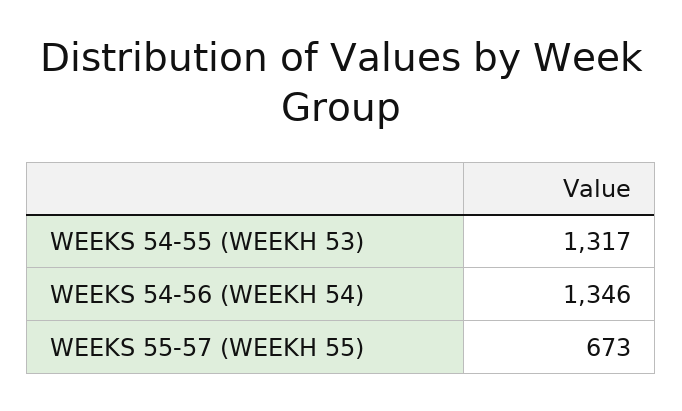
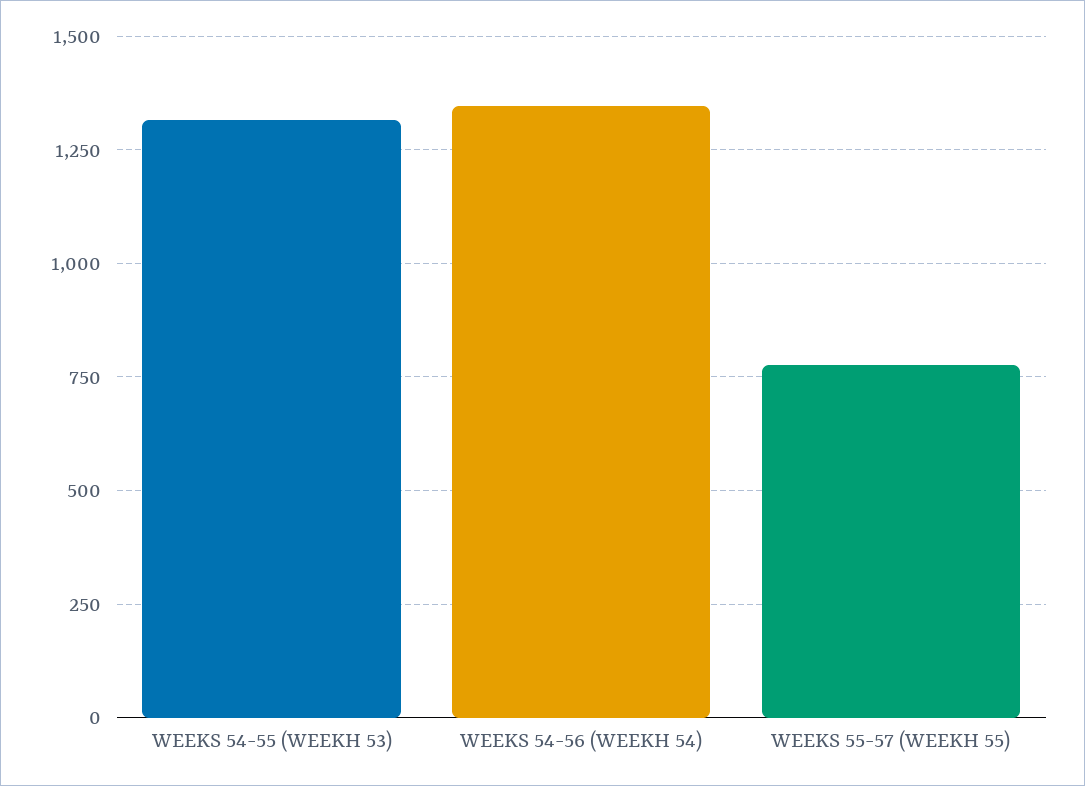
  {
    "WEEKS 54-55 (WEEKH 53)": 1317,
    "WEEKS 54-56 (WEEKH 54)": 1346,
-   "WEEKS 55-57 (WEEKH 55)": 673
+   "WEEKS 55-57 (WEEKH 55)": 775
  }

